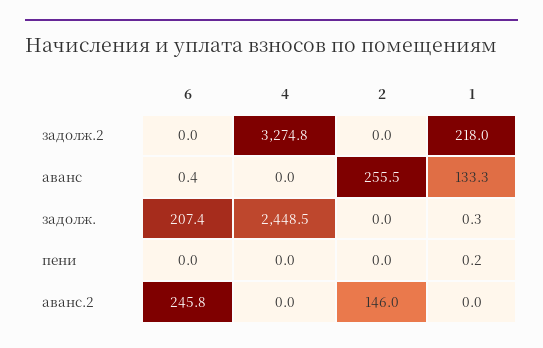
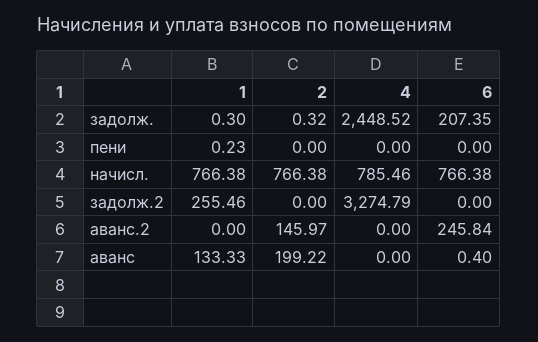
  {
    "6": {
      "задолж.2": 0,
      "аванс": 0.4,
      "задолж.": 207.35,
      "пени": 0,
-     "аванс.2": 245.84
+     "аванс.2": 245.84,
+     "начисл.": 766.38
    },
    "4": {
      "задолж.2": 3274.79,
      "аванс": 0,
      "задолж.": 2448.52,
      "пени": 0,
-     "аванс.2": 0
+     "аванс.2": 0,
+     "начисл.": 785.46
    },
    "2": {
      "задолж.2": 0,
-     "аванс": 255.5,
+     "аванс": 199.22,
-     "задолж.": 0,
+     "задолж.": 0.32,
      "пени": 0,
-     "аванс.2": 145.97
+     "аванс.2": 145.97,
+     "начисл.": 766.38
    },
    "1": {
-     "задолж.2": 218,
+     "задолж.2": 255.46,
      "аванс": 133.33,
      "задолж.": 0.3,
      "пени": 0.23,
-     "аванс.2": 0
+     "аванс.2": 0,
+     "начисл.": 766.38
    }
  }

